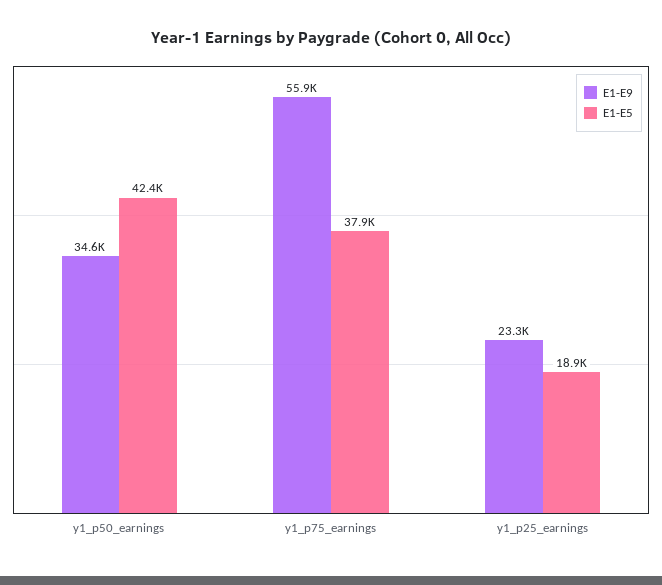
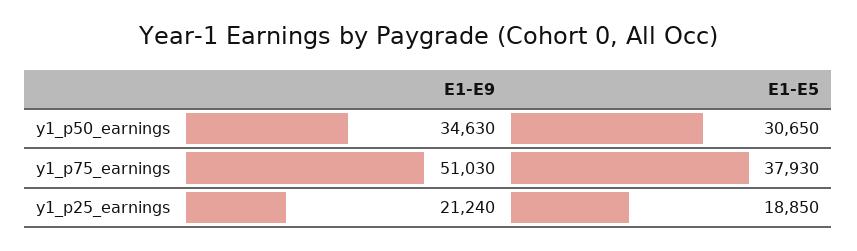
  {
    "E1-E9": {
      "y1_p50_earnings": 34630,
-     "y1_p75_earnings": 55900,
+     "y1_p75_earnings": 51030,
-     "y1_p25_earnings": 23300
+     "y1_p25_earnings": 21240
    },
    "E1-E5": {
-     "y1_p50_earnings": 42400,
+     "y1_p50_earnings": 30650,
      "y1_p75_earnings": 37930,
      "y1_p25_earnings": 18850
    }
  }

